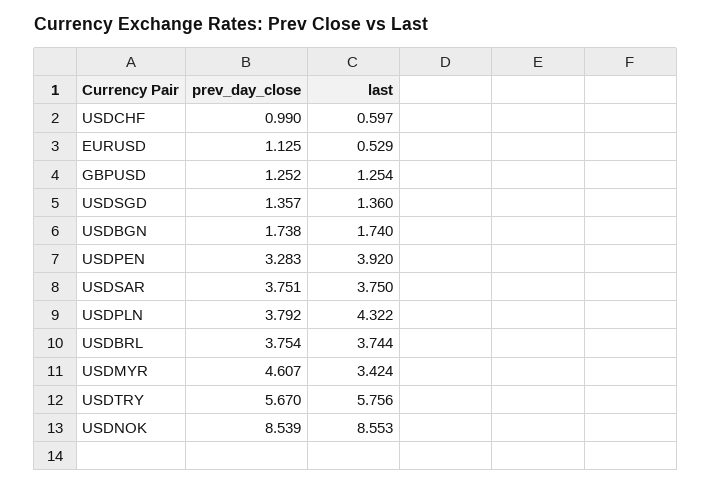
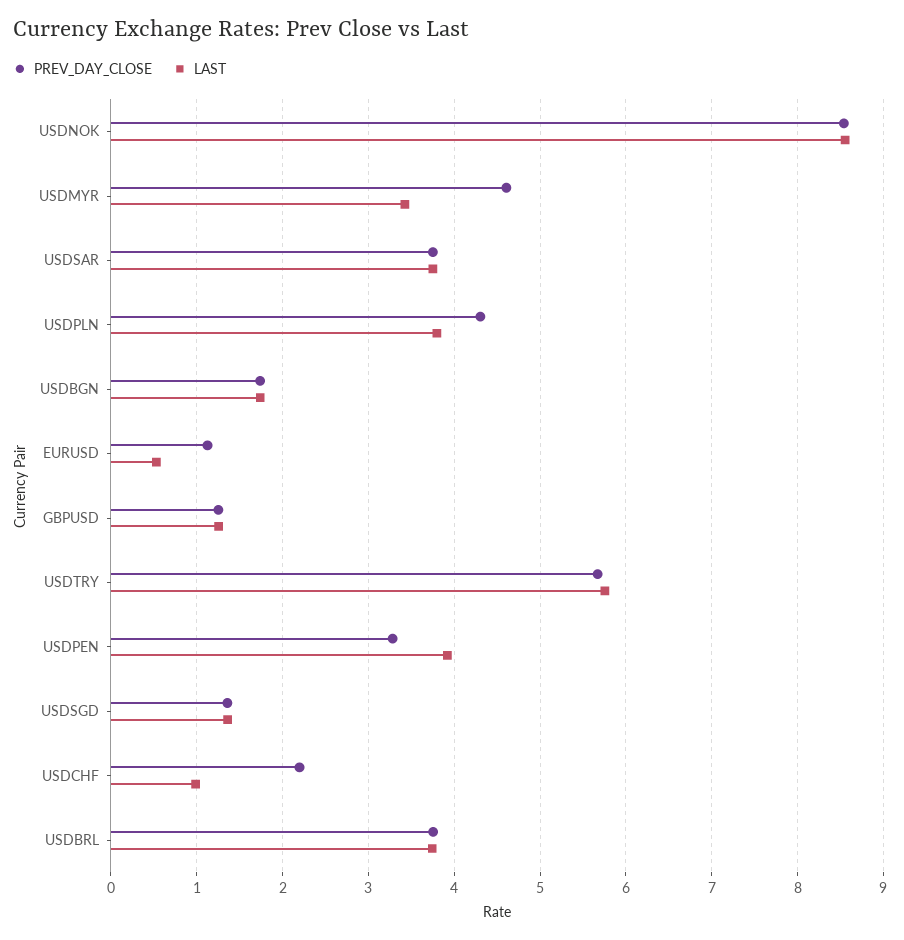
  {
    "prev_day_close": {
-     "USDCHF": 0.99,
+     "USDCHF": 2.2,
      "EURUSD": 1.125,
      "GBPUSD": 1.252,
      "USDSGD": 1.357,
      "USDBGN": 1.738,
      "USDPEN": 3.283,
      "USDSAR": 3.751,
-     "USDPLN": 3.792,
+     "USDPLN": 4.3,
      "USDBRL": 3.754,
      "USDMYR": 4.607,
      "USDTRY": 5.67,
      "USDNOK": 8.539
    },
    "last": {
-     "USDCHF": 0.597,
+     "USDCHF": 1,
      "EURUSD": 0.529,
      "GBPUSD": 1.254,
      "USDSGD": 1.36,
      "USDBGN": 1.74,
      "USDPEN": 3.92,
      "USDSAR": 3.75,
-     "USDPLN": 4.322,
+     "USDPLN": 3.8,
      "USDBRL": 3.744,
      "USDMYR": 3.424,
      "USDTRY": 5.756,
      "USDNOK": 8.553
    }
  }

